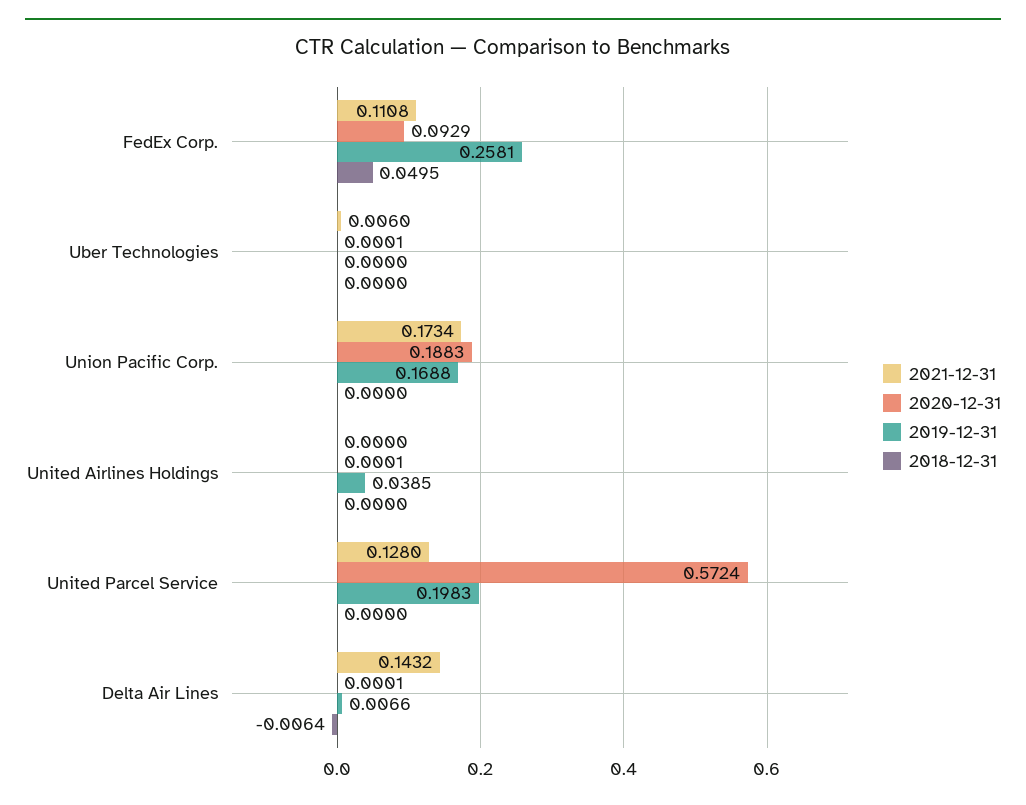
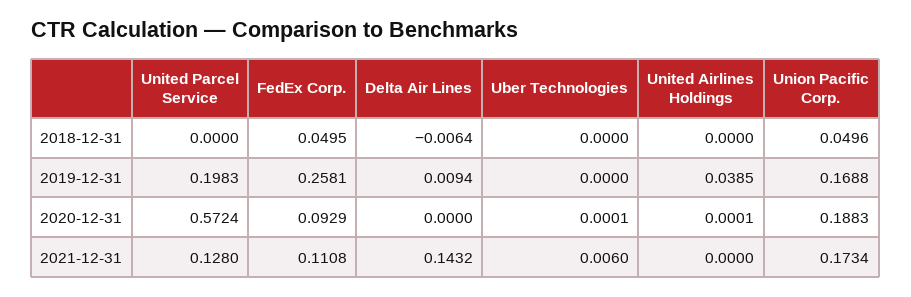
  {
    "2021-12-31": {
      "FedEx Corp.": 0.1108,
      "Uber Technologies": 0.006,
      "Union Pacific Corp.": 0.1734,
      "United Airlines Holdings": 0,
      "United Parcel Service": 0.128,
      "Delta Air Lines": 0.1432
    },
    "2020-12-31": {
      "FedEx Corp.": 0.0929,
      "Uber Technologies": 0.0001,
      "Union Pacific Corp.": 0.1883,
      "United Airlines Holdings": 0.0001,
      "United Parcel Service": 0.5724,
-     "Delta Air Lines": 0.0001
+     "Delta Air Lines": 0
    },
    "2019-12-31": {
      "FedEx Corp.": 0.2581,
      "Uber Technologies": 0,
      "Union Pacific Corp.": 0.1688,
      "United Airlines Holdings": 0.0385,
      "United Parcel Service": 0.1983,
-     "Delta Air Lines": 0.0066
+     "Delta Air Lines": 0.0094
    },
    "2018-12-31": {
      "FedEx Corp.": 0.0495,
      "Uber Technologies": 0,
-     "Union Pacific Corp.": 0,
+     "Union Pacific Corp.": 0.0496,
      "United Airlines Holdings": 0,
      "United Parcel Service": 0,
      "Delta Air Lines": -0.0064
    }
  }

